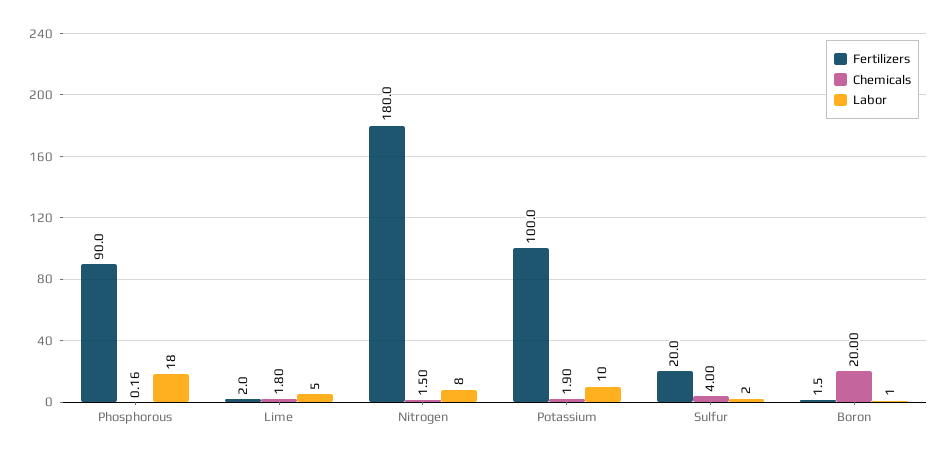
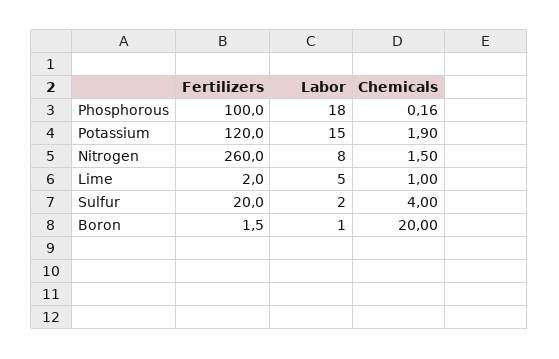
  {
    "Fertilizers": {
-     "Phosphorous": 90,
+     "Phosphorous": 100,
      "Lime": 2,
-     "Nitrogen": 180,
+     "Nitrogen": 260,
-     "Potassium": 100,
+     "Potassium": 120,
      "Sulfur": 20,
      "Boron": 1.5
    },
    "Chemicals": {
      "Phosphorous": 0.16,
-     "Lime": 1.8,
+     "Lime": 1,
      "Nitrogen": 1.5,
      "Potassium": 1.9,
      "Sulfur": 4,
      "Boron": 20
    },
    "Labor": {
      "Phosphorous": 18,
      "Lime": 5,
      "Nitrogen": 8,
-     "Potassium": 10,
+     "Potassium": 15,
      "Sulfur": 2,
      "Boron": 1
    }
  }

